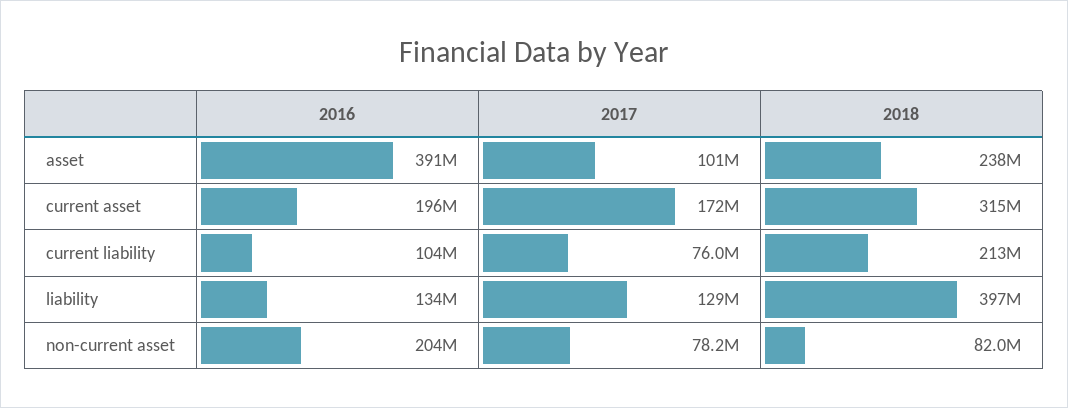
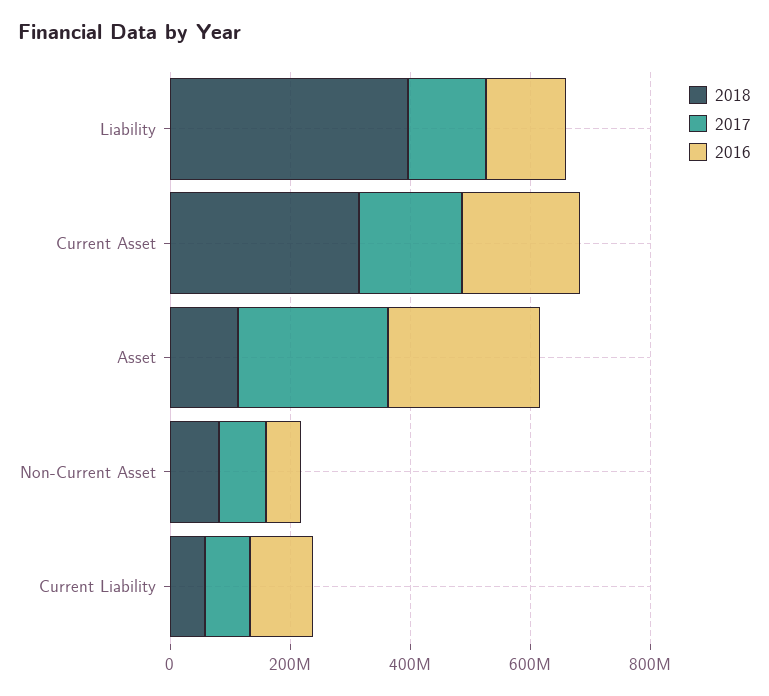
  {
    "2016": {
-     "asset": 391000000,
+     "asset": 250000000,
      "current asset": 196000000,
      "current liability": 104000000,
      "liability": 134000000,
-     "non-current asset": 204000000
+     "non-current asset": 50000000
    },
    "2017": {
-     "asset": 101000000,
+     "asset": 250000000,
      "current asset": 172000000,
      "current liability": 76000000,
      "liability": 129000000,
      "non-current asset": 78200000
    },
    "2018": {
-     "asset": 238000000,
+     "asset": 100000000,
      "current asset": 315000000,
-     "current liability": 213000000,
+     "current liability": 50000000,
      "liability": 397000000,
      "non-current asset": 82000000
    }
  }

